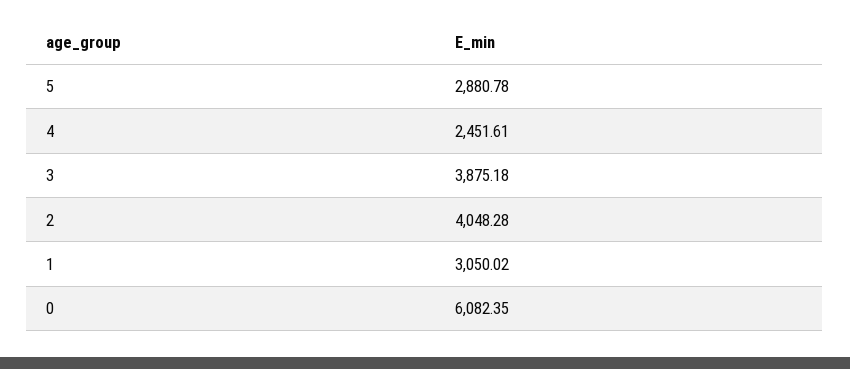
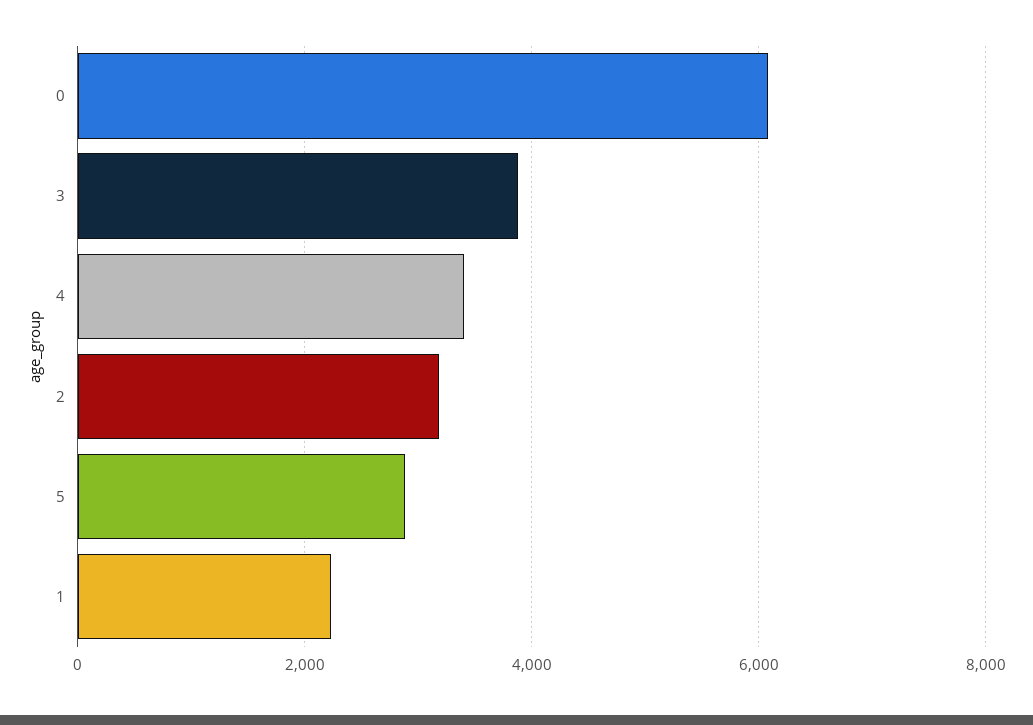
  {
    "5": 2880.78,
-   "4": 2451.61,
+   "4": 3400,
    "3": 3875.18,
-   "2": 4048.28,
+   "2": 3200,
-   "1": 3050.02,
+   "1": 2200,
    "0": 6082.35
  }

